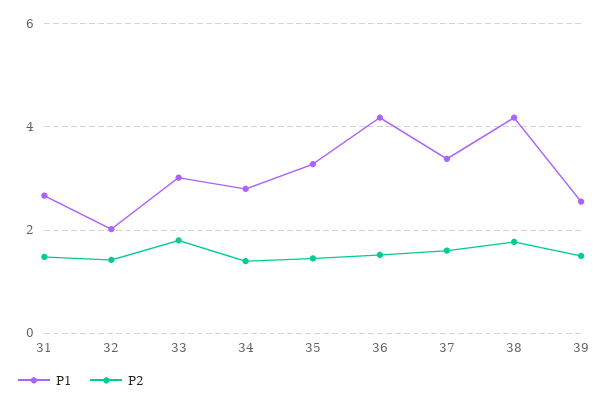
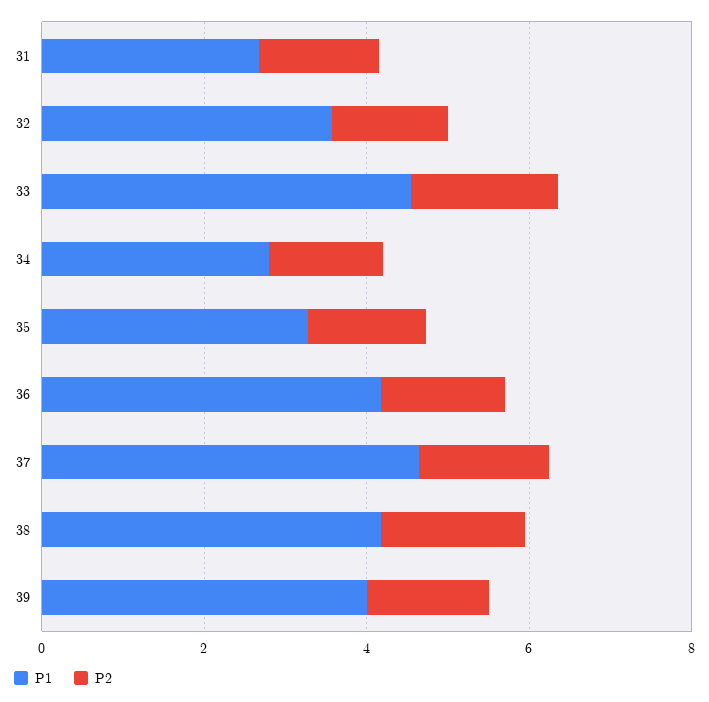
  {
    "P1": {
      "31": 2.6,
-     "32": 2,
+     "32": 3.5,
-     "33": 3,
+     "33": 4.5,
      "34": 2.8,
      "35": 3.2,
      "36": 4.2,
-     "37": 3.4,
+     "37": 4.5,
      "38": 4.2,
-     "39": 2.6
+     "39": 4
    },
    "P2": {
      "31": 1.4,
      "32": 1.4,
      "33": 1.8,
      "34": 1.4,
      "35": 1.4,
      "36": 1.6,
      "37": 1.6,
      "38": 1.8,
      "39": 1.6
    }
  }

